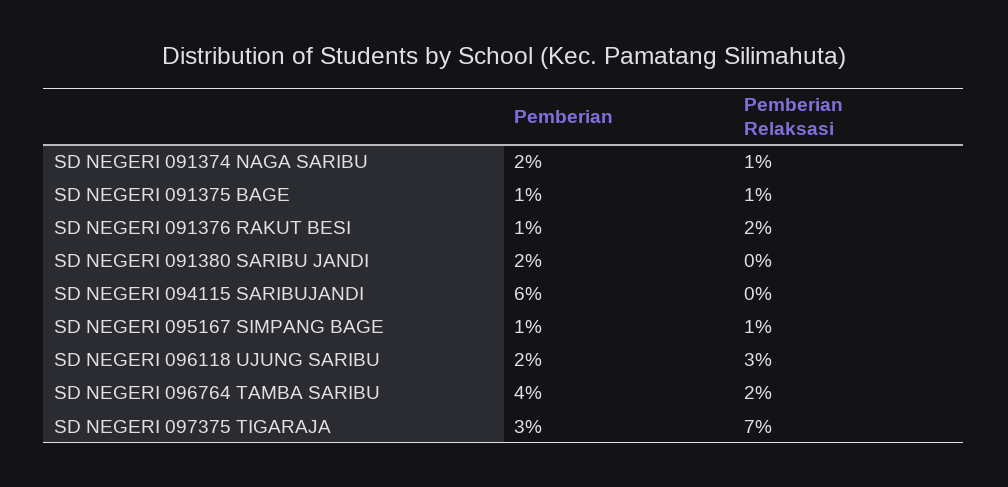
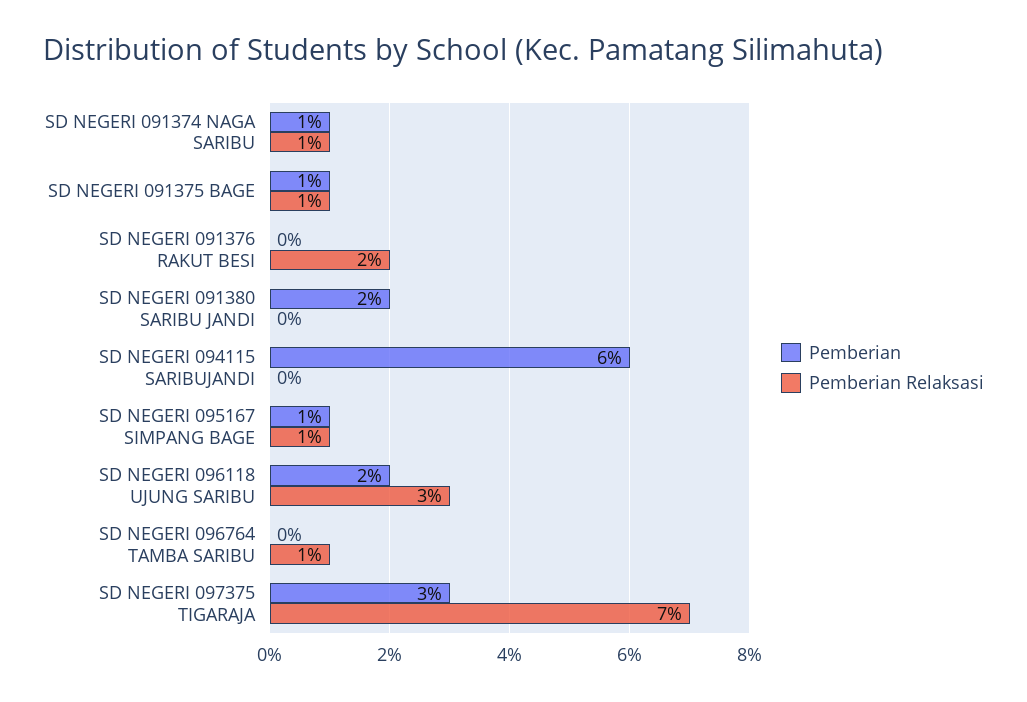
  {
    "Pemberian": {
-     "SD NEGERI 091374 NAGA SARIBU": 2,
+     "SD NEGERI 091374 NAGA SARIBU": 1,
      "SD NEGERI 091375 BAGE": 1,
-     "SD NEGERI 091376 RAKUT BESI": 1,
+     "SD NEGERI 091376 RAKUT BESI": 0,
      "SD NEGERI 091380 SARIBU JANDI": 2,
      "SD NEGERI 094115 SARIBUJANDI": 6,
      "SD NEGERI 095167 SIMPANG BAGE": 1,
      "SD NEGERI 096118 UJUNG SARIBU": 2,
-     "SD NEGERI 096764 TAMBA SARIBU": 4,
+     "SD NEGERI 096764 TAMBA SARIBU": 0,
      "SD NEGERI 097375 TIGARAJA": 3
    },
    "Pemberian Relaksasi": {
      "SD NEGERI 091374 NAGA SARIBU": 1,
      "SD NEGERI 091375 BAGE": 1,
      "SD NEGERI 091376 RAKUT BESI": 2,
      "SD NEGERI 091380 SARIBU JANDI": 0,
      "SD NEGERI 094115 SARIBUJANDI": 0,
      "SD NEGERI 095167 SIMPANG BAGE": 1,
      "SD NEGERI 096118 UJUNG SARIBU": 3,
-     "SD NEGERI 096764 TAMBA SARIBU": 2,
+     "SD NEGERI 096764 TAMBA SARIBU": 1,
      "SD NEGERI 097375 TIGARAJA": 7
    }
  }

